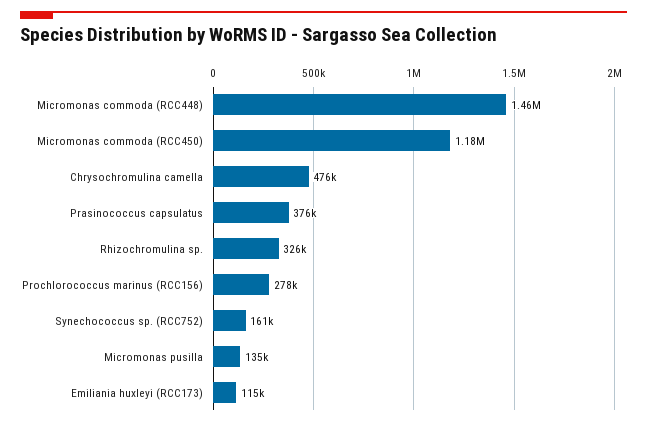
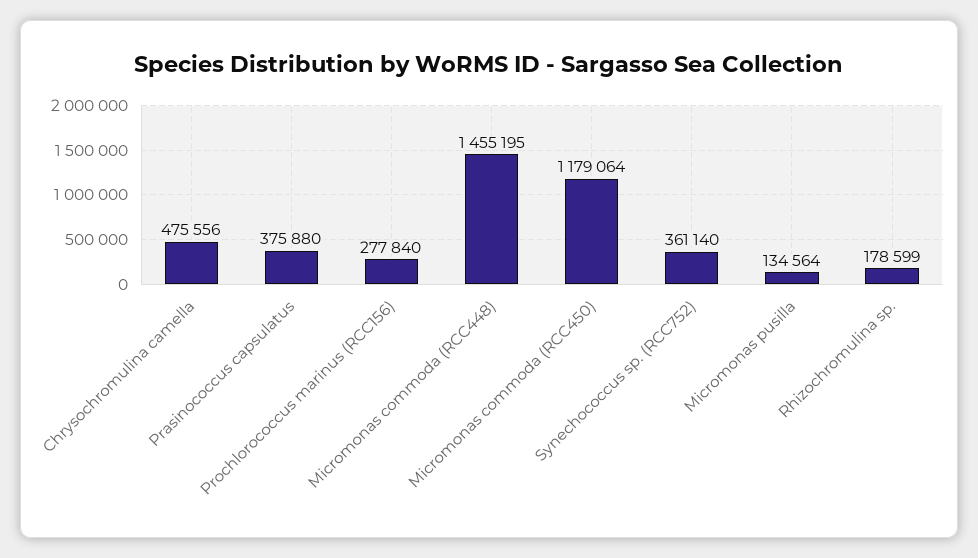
  {
    "Micromonas commoda (RCC448)": 1455195,
    "Micromonas commoda (RCC450)": 1179064,
    "Chrysochromulina camella": 475556,
    "Prasinococcus capsulatus": 375880,
-   "Rhizochromulina sp.": 326000,
+   "Rhizochromulina sp.": 178599,
    "Prochlorococcus marinus (RCC156)": 277840,
-   "Synechococcus sp. (RCC752)": 161000,
+   "Synechococcus sp. (RCC752)": 361140,
-   "Micromonas pusilla": 134564,
+   "Micromonas pusilla": 134564
-   "Emiliania huxleyi (RCC173)": 115000
  }

